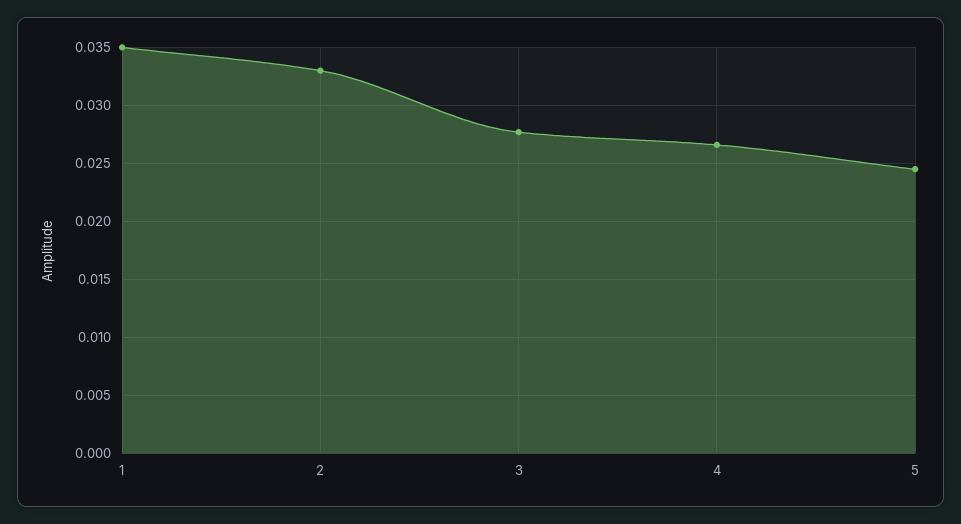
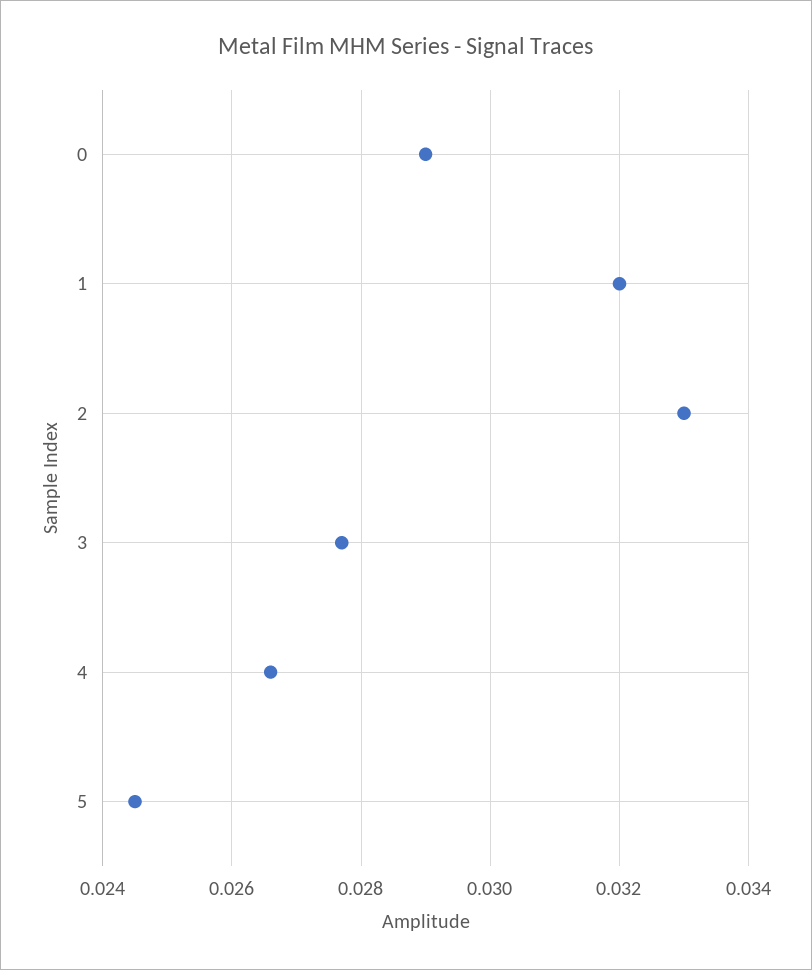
  {
-   "1": 0.035,
+   "1": 0.032,
    "2": 0.033,
    "3": 0.0275,
    "4": 0.0265,
-   "5": 0.0245
+   "5": 0.0245,
+   "0": 0.029
  }

